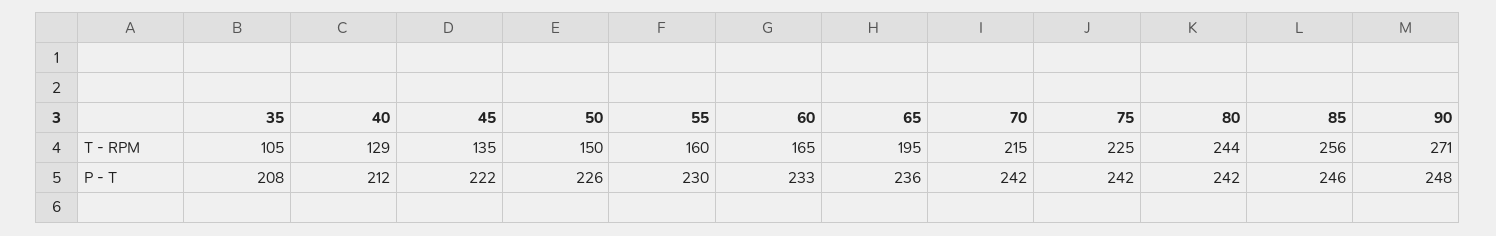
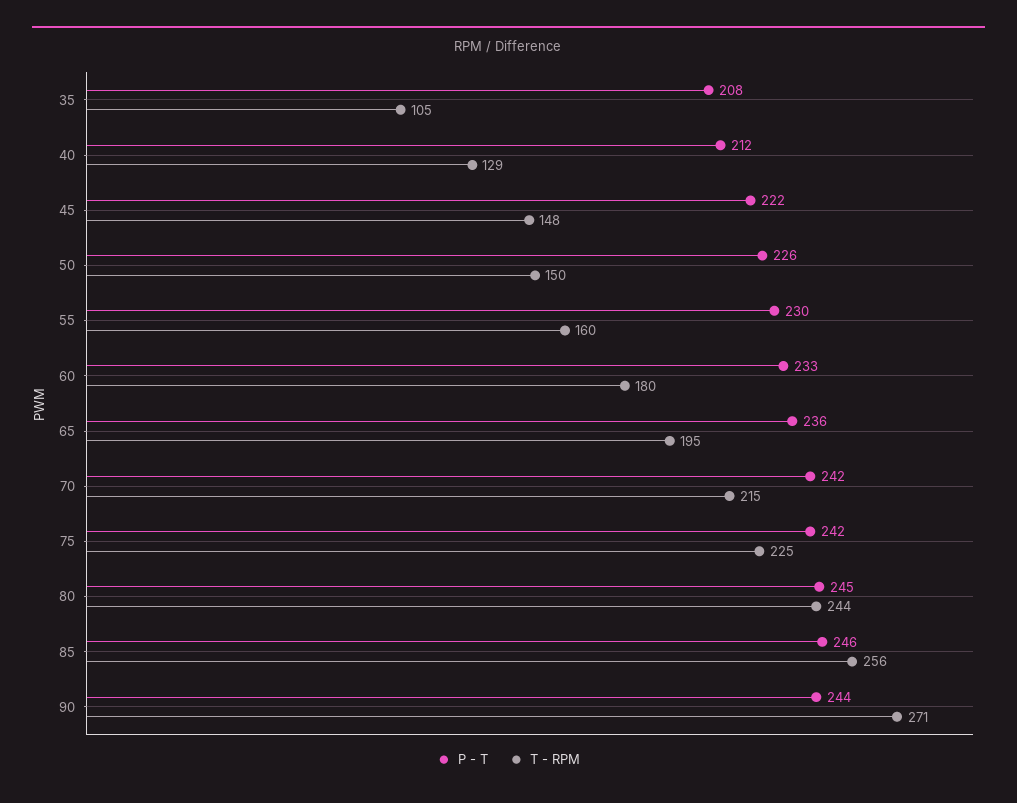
  {
    "T - RPM": {
      "35": 105,
      "40": 129,
-     "45": 135,
+     "45": 148,
      "50": 150,
      "55": 160,
-     "60": 165,
+     "60": 180,
      "65": 195,
      "70": 215,
      "75": 225,
      "80": 244,
      "85": 256,
      "90": 271
    },
    "P - T": {
      "35": 208,
      "40": 212,
      "45": 222,
      "50": 226,
      "55": 230,
      "60": 233,
      "65": 236,
      "70": 242,
      "75": 242,
-     "80": 242,
+     "80": 245,
      "85": 246,
-     "90": 248
+     "90": 244
    }
  }

